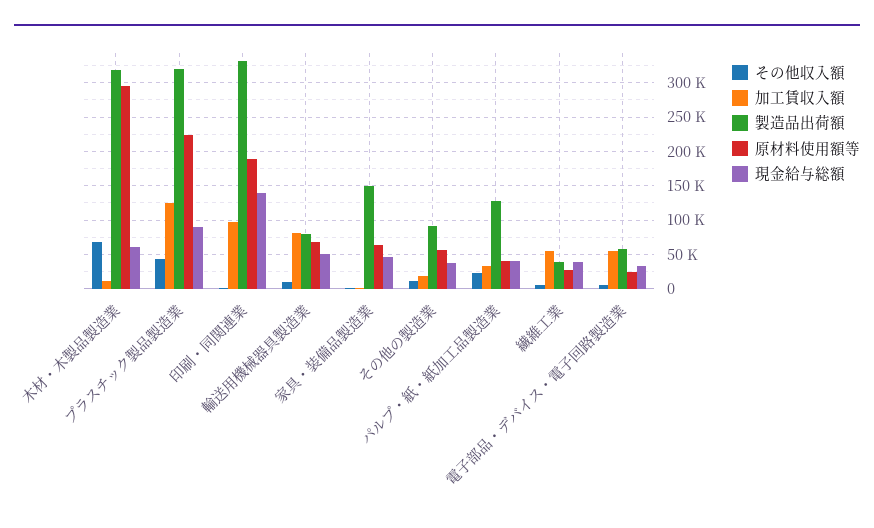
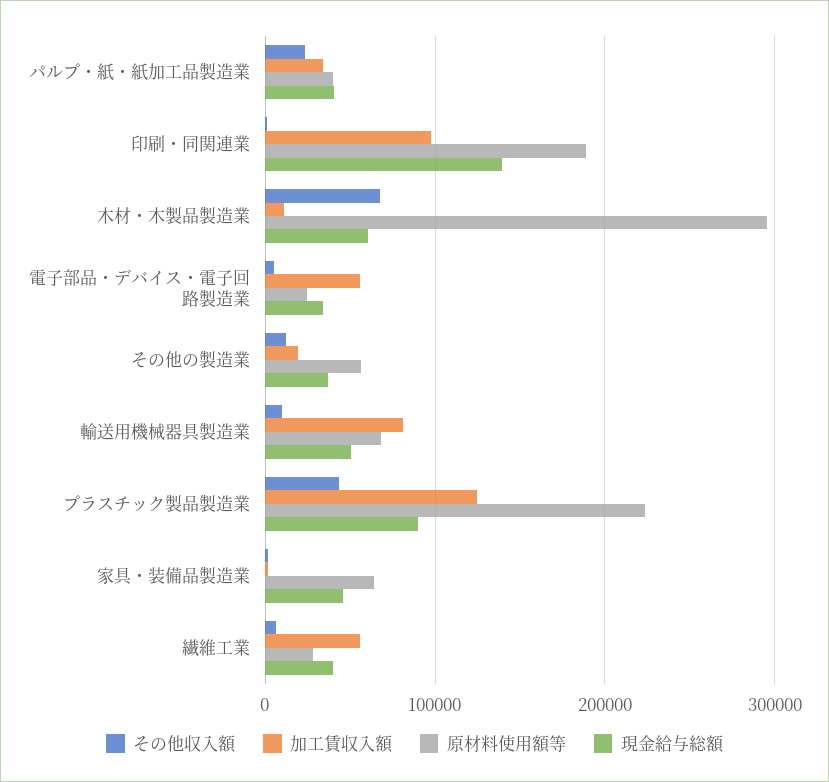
  {
    "その他収入額": {
      "木材・木製品製造業": 70000,
      "プラスチック製品製造業": 40000,
      "印刷・同関連業": 0,
      "輸送用機械器具製造業": 10000,
      "家具・装備品製造業": 0,
      "その他の製造業": 10000,
      "パルプ・紙・紙加工品製造業": 20000,
      "繊維工業": 10000,
      "電子部品・デバイス・電子回路製造業": 10000
    },
    "加工賃収入額": {
      "木材・木製品製造業": 10000,
      "プラスチック製品製造業": 120000,
      "印刷・同関連業": 100000,
      "輸送用機械器具製造業": 80000,
      "家具・装備品製造業": 0,
      "その他の製造業": 20000,
      "パルプ・紙・紙加工品製造業": 30000,
      "繊維工業": 60000,
      "電子部品・デバイス・電子回路製造業": 60000
    },
-   "製造品出荷額": {
-     "木材・木製品製造業": 320000,
-     "プラスチック製品製造業": 320000,
-     "印刷・同関連業": 330000,
-     "輸送用機械器具製造業": 80000,
-     "家具・装備品製造業": 150000,
-     "その他の製造業": 90000,
-     "パルプ・紙・紙加工品製造業": 130000,
-     "繊維工業": 40000,
-     "電子部品・デバイス・電子回路製造業": 60000
-   },
    "原材料使用額等": {
      "木材・木製品製造業": 300000,
      "プラスチック製品製造業": 220000,
      "印刷・同関連業": 190000,
      "輸送用機械器具製造業": 70000,
      "家具・装備品製造業": 60000,
      "その他の製造業": 60000,
      "パルプ・紙・紙加工品製造業": 40000,
      "繊維工業": 30000,
      "電子部品・デバイス・電子回路製造業": 20000
    },
    "現金給与総額": {
      "木材・木製品製造業": 60000,
      "プラスチック製品製造業": 90000,
      "印刷・同関連業": 140000,
      "輸送用機械器具製造業": 50000,
      "家具・装備品製造業": 50000,
      "その他の製造業": 40000,
      "パルプ・紙・紙加工品製造業": 40000,
      "繊維工業": 40000,
      "電子部品・デバイス・電子回路製造業": 30000
    }
  }

